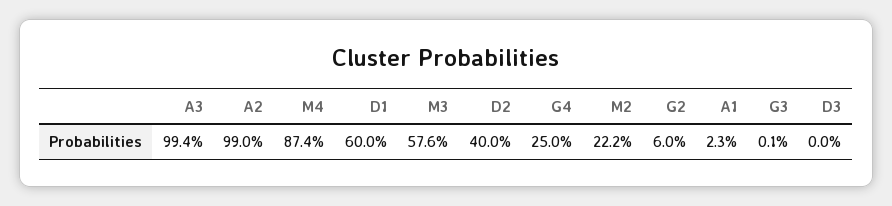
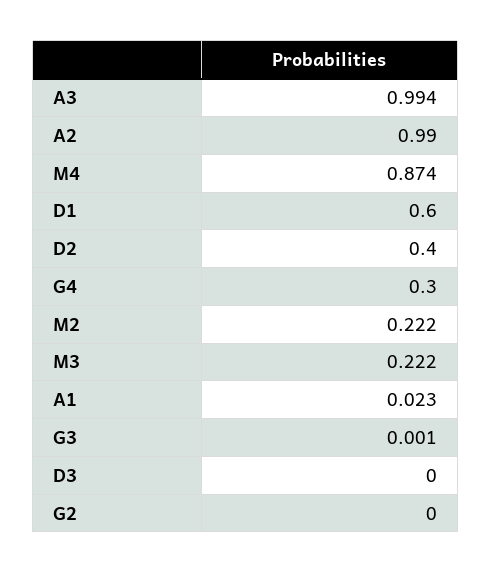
  {
    "A3": 0.994,
    "A2": 0.99,
    "M4": 0.874,
    "D1": 0.6,
-   "M3": 0.576,
+   "M3": 0.222,
    "D2": 0.4,
-   "G4": 0.25,
+   "G4": 0.3,
    "M2": 0.222,
-   "G2": 0.06,
+   "G2": 0,
    "A1": 0.023,
    "G3": 0.001,
    "D3": 0
  }

